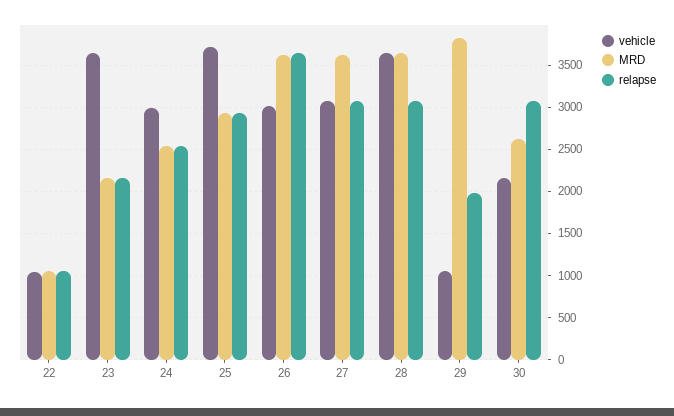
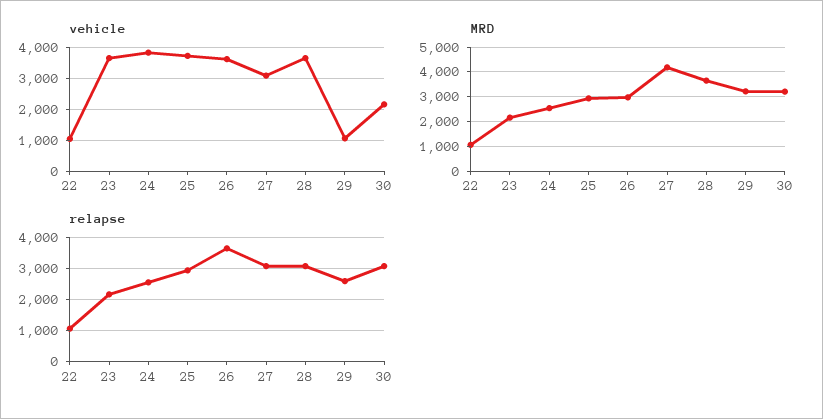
  {
    "vehicle": {
      "22": 1000,
      "23": 3600,
-     "24": 3000,
+     "24": 3800,
      "25": 3700,
-     "26": 3000,
+     "26": 3600,
      "27": 3100,
      "28": 3600,
      "29": 1100,
      "30": 2200
    },
    "MRD": {
      "22": 1100,
      "23": 2200,
      "24": 2500,
      "25": 2900,
-     "26": 3600,
+     "26": 3000,
-     "27": 3600,
+     "27": 4250,
      "28": 3600,
-     "29": 3800,
+     "29": 3250,
-     "30": 2600
+     "30": 3250
    },
    "relapse": {
      "22": 1100,
      "23": 2200,
      "24": 2500,
      "25": 2900,
      "26": 3600,
      "27": 3100,
      "28": 3100,
-     "29": 2000,
+     "29": 2600,
      "30": 3100
    }
  }

